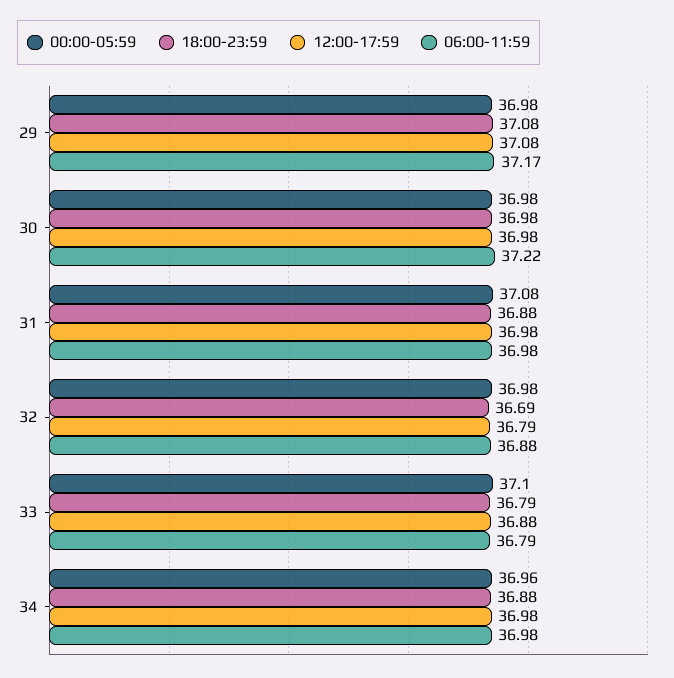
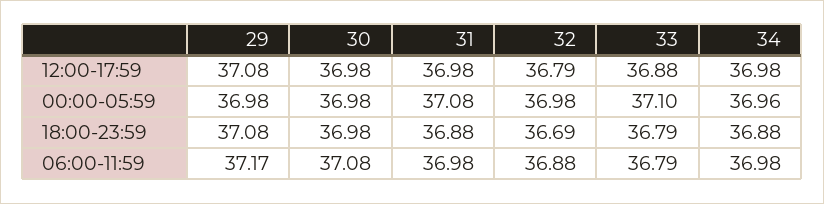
  {
    "00:00-05:59": {
      "29": 36.98,
      "30": 36.98,
      "31": 37.08,
      "32": 36.98,
      "33": 37.1,
      "34": 36.96
    },
    "18:00-23:59": {
      "29": 37.08,
      "30": 36.98,
      "31": 36.88,
      "32": 36.69,
      "33": 36.79,
      "34": 36.88
    },
    "12:00-17:59": {
      "29": 37.08,
      "30": 36.98,
      "31": 36.98,
      "32": 36.79,
      "33": 36.88,
      "34": 36.98
    },
    "06:00-11:59": {
      "29": 37.17,
-     "30": 37.22,
+     "30": 37.08,
      "31": 36.98,
      "32": 36.88,
      "33": 36.79,
      "34": 36.98
    }
  }

